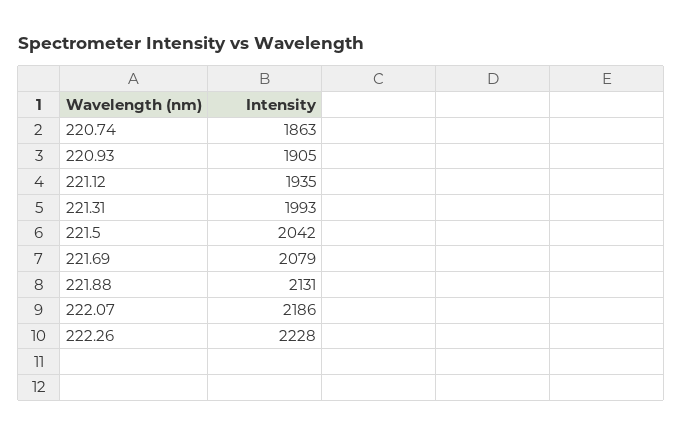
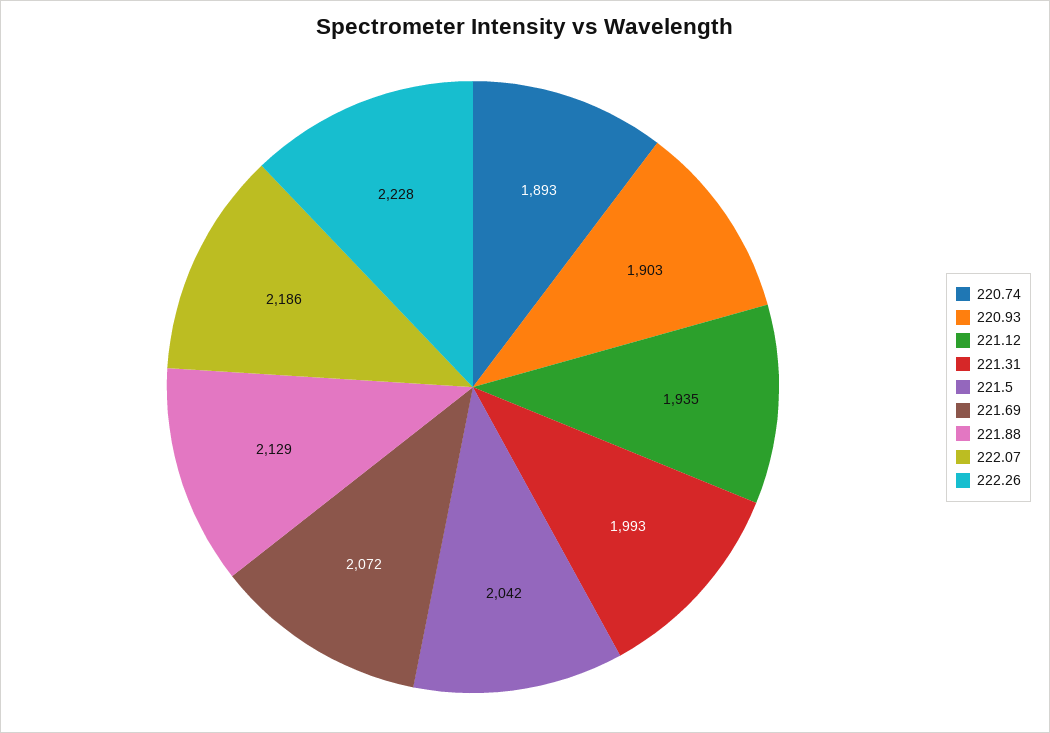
  {
-   "220.74": 1863,
+   "220.74": 1893,
-   "220.93": 1905,
+   "220.93": 1903,
    "221.12": 1935,
    "221.31": 1993,
    "221.5": 2042,
-   "221.69": 2079,
+   "221.69": 2072,
-   "221.88": 2131,
+   "221.88": 2129,
    "222.07": 2186,
    "222.26": 2228
  }

